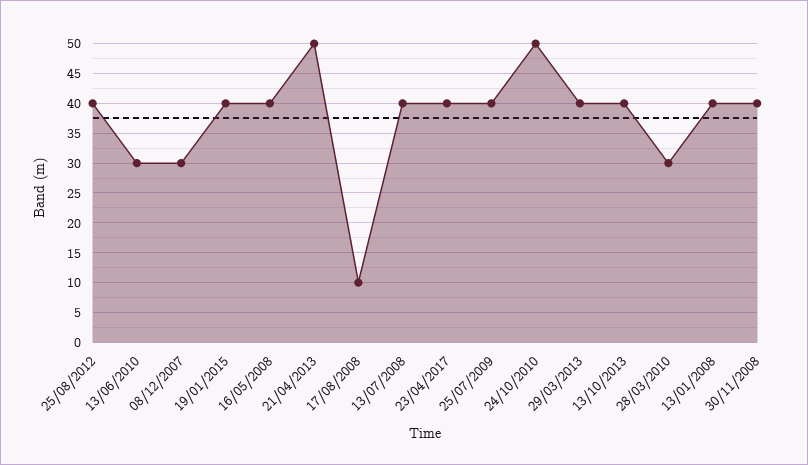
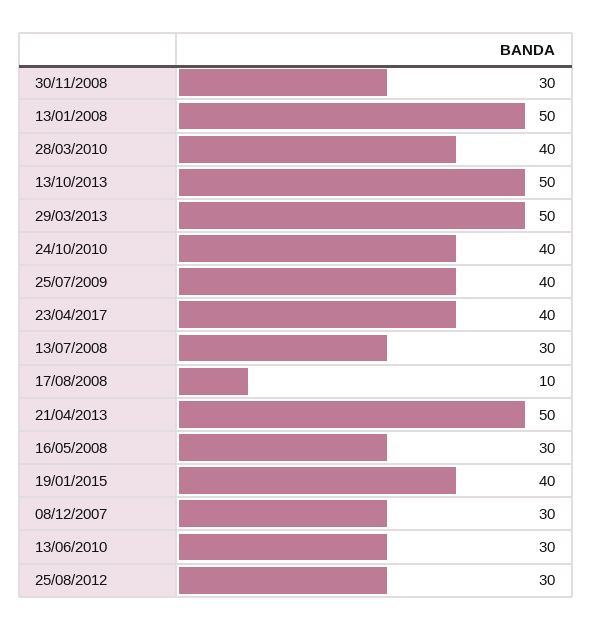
  {
-   "25/08/2012": 40,
+   "25/08/2012": 30,
    "13/06/2010": 30,
    "08/12/2007": 30,
    "19/01/2015": 40,
-   "16/05/2008": 40,
+   "16/05/2008": 30,
    "21/04/2013": 50,
    "17/08/2008": 10,
-   "13/07/2008": 40,
+   "13/07/2008": 30,
    "23/04/2017": 40,
    "25/07/2009": 40,
-   "24/10/2010": 50,
+   "24/10/2010": 40,
-   "29/03/2013": 40,
+   "29/03/2013": 50,
-   "13/10/2013": 40,
+   "13/10/2013": 50,
-   "28/03/2010": 30,
+   "28/03/2010": 40,
-   "13/01/2008": 40,
+   "13/01/2008": 50,
-   "30/11/2008": 40
+   "30/11/2008": 30
  }

